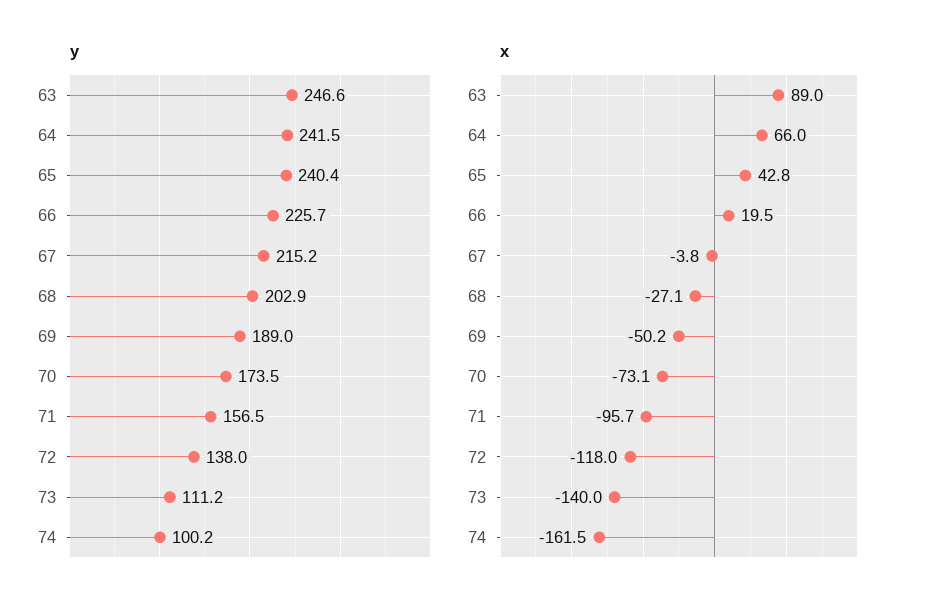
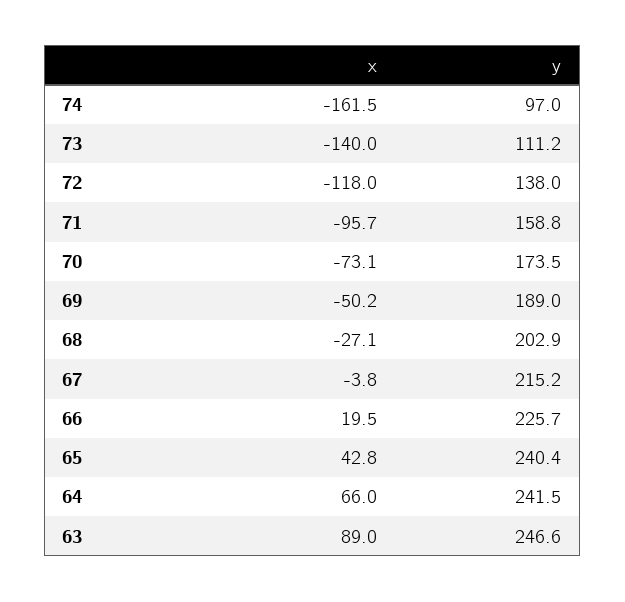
  {
    "y": {
      "63": 246.6,
      "64": 241.5,
      "65": 240.4,
      "66": 225.7,
      "67": 215.2,
      "68": 202.9,
      "69": 189,
      "70": 173.5,
-     "71": 156.5,
+     "71": 158.8,
      "72": 138,
      "73": 111.2,
-     "74": 100.2
+     "74": 97
    },
    "x": {
      "63": 89,
      "64": 66,
      "65": 42.8,
      "66": 19.5,
      "67": -3.8,
      "68": -27.1,
      "69": -50.2,
      "70": -73.1,
      "71": -95.7,
      "72": -118,
      "73": -140,
      "74": -161.5
    }
  }

